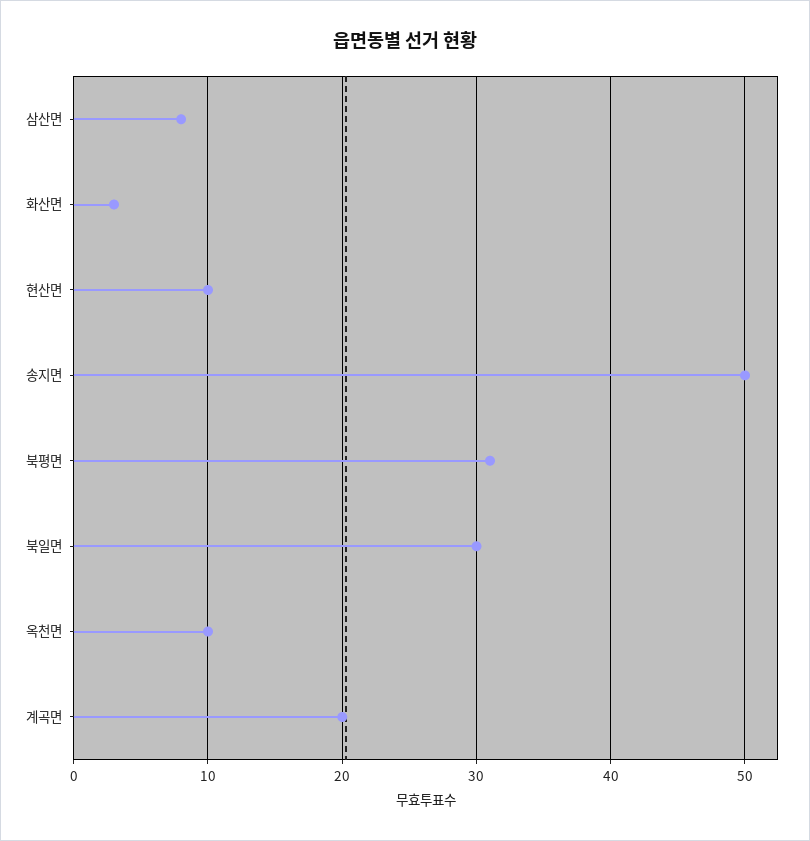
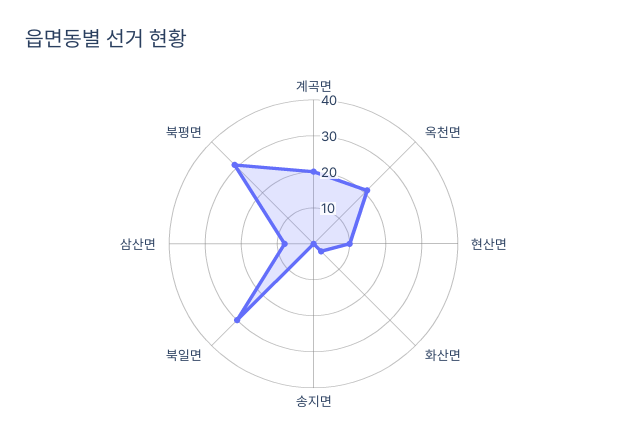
  {
    "삼산면": 8,
    "화산면": 3,
    "현산면": 10,
-   "송지면": 50,
+   "송지면": 0,
    "북평면": 31,
    "북일면": 30,
-   "옥천면": 10,
+   "옥천면": 20,
    "계곡면": 20
  }

